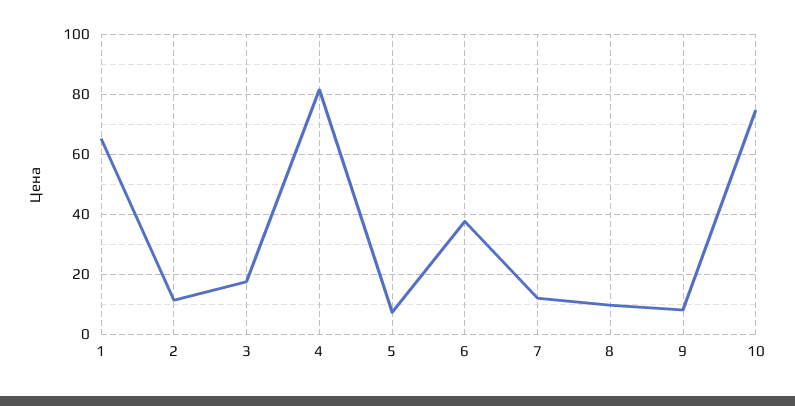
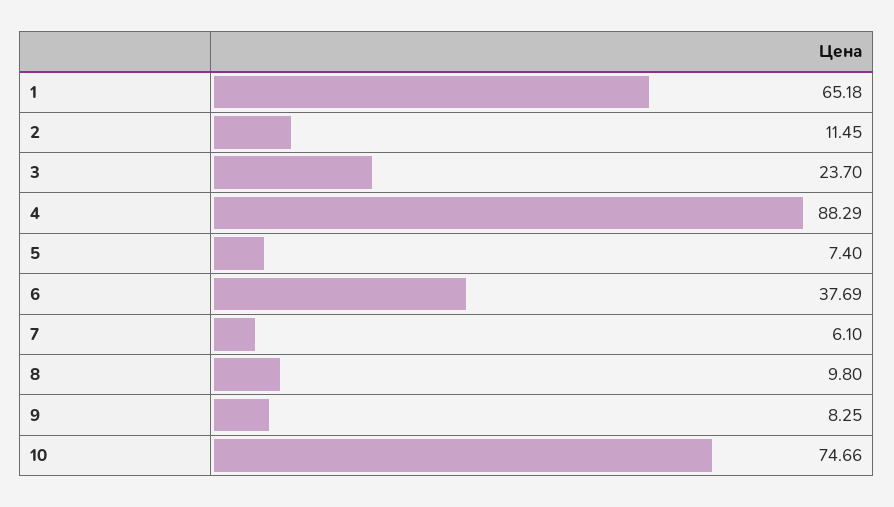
  {
    "1": 65.18,
    "2": 11.45,
-   "3": 18,
+   "3": 23.7,
-   "4": 82,
+   "4": 88.29,
    "5": 7.4,
    "6": 37.69,
-   "7": 12,
+   "7": 6.1,
    "8": 9.8,
    "9": 8.25,
    "10": 74.66
  }

